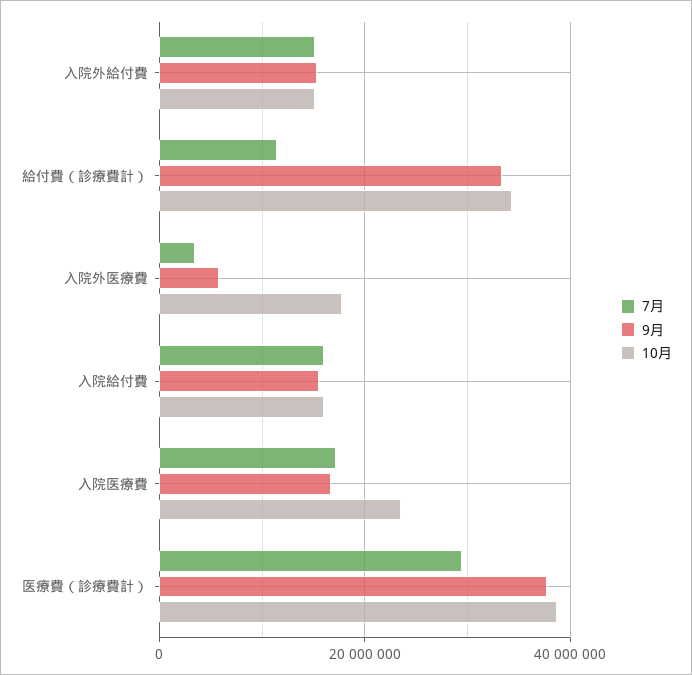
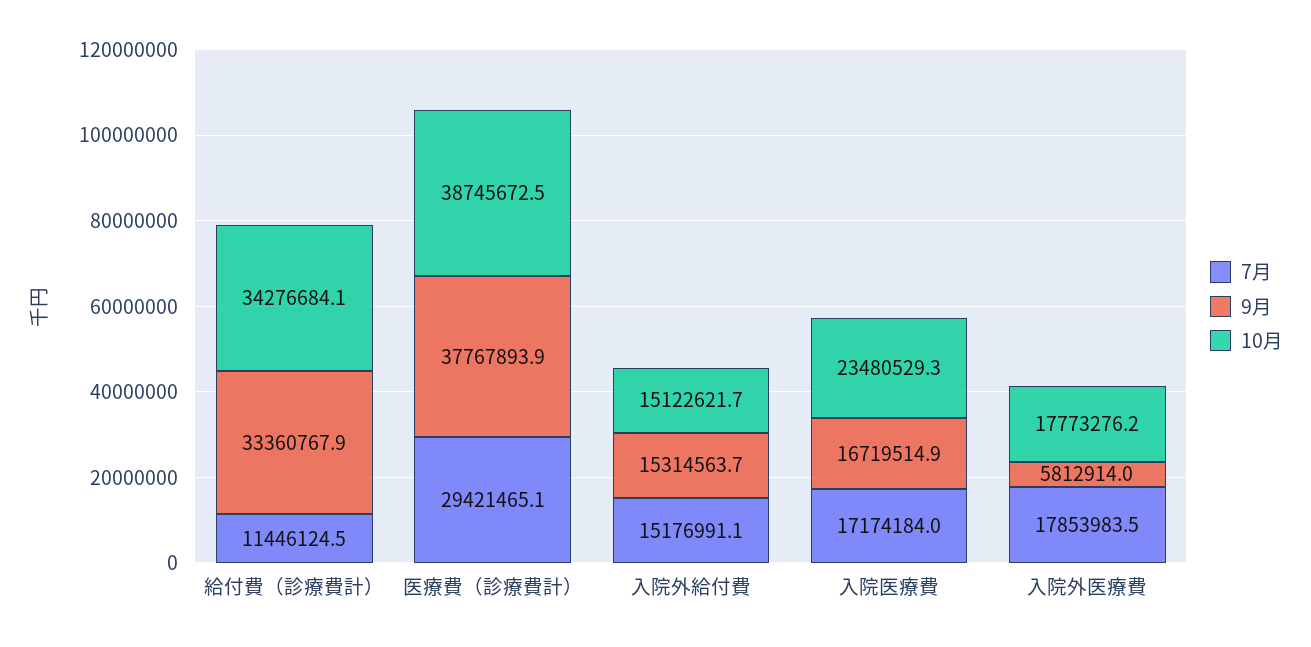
  {
    "7月": {
      "入院外給付費": 15176991.1,
      "給付費（診療費計）": 11446124.5,
-     "入院外医療費": 4000000,
+     "入院外医療費": 17853983.5,
-     "入院給付費": 16000000,
      "入院医療費": 17174184,
      "医療費（診療費計）": 29421465.1
    },
    "9月": {
      "入院外給付費": 15314563.7,
      "給付費（診療費計）": 33360767.9,
      "入院外医療費": 5812914,
-     "入院給付費": 16000000,
      "入院医療費": 16719514.9,
      "医療費（診療費計）": 37767893.9
    },
    "10月": {
      "入院外給付費": 15122621.7,
      "給付費（診療費計）": 34276684.1,
      "入院外医療費": 17773276.2,
-     "入院給付費": 16000000,
      "入院医療費": 23480529.3,
      "医療費（診療費計）": 38745672.5
    }
  }

